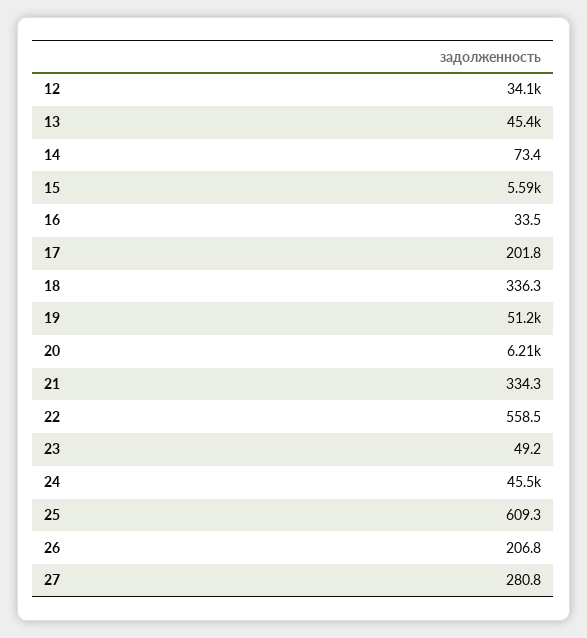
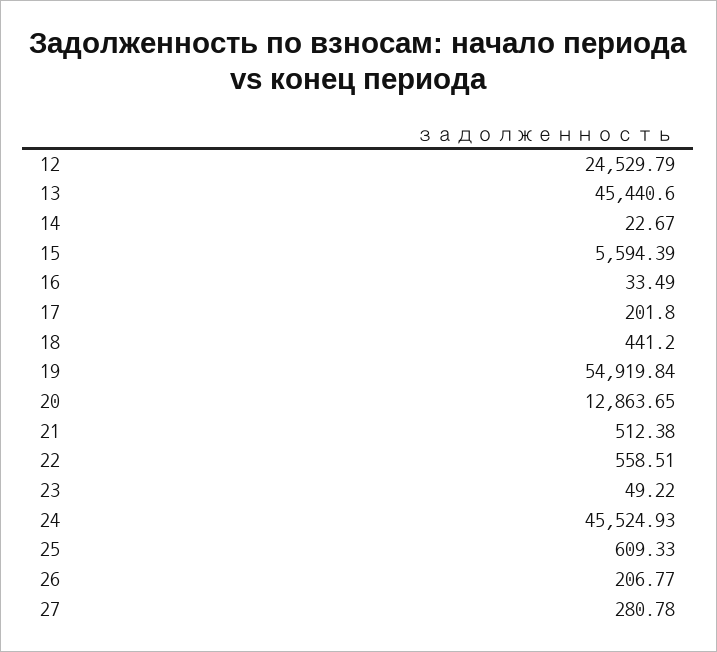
  {
-   "12": 34100,
+   "12": 24529.79,
    "13": 45440.6,
-   "14": 73.4,
+   "14": 22.67,
    "15": 5594.39,
    "16": 33.49,
    "17": 201.8,
-   "18": 336.3,
+   "18": 441.2,
-   "19": 51200,
+   "19": 54919.84,
-   "20": 6210,
+   "20": 12863.65,
-   "21": 334.3,
+   "21": 512.38,
    "22": 558.51,
    "23": 49.22,
    "24": 45524.93,
    "25": 609.33,
    "26": 206.77,
    "27": 280.78
  }

